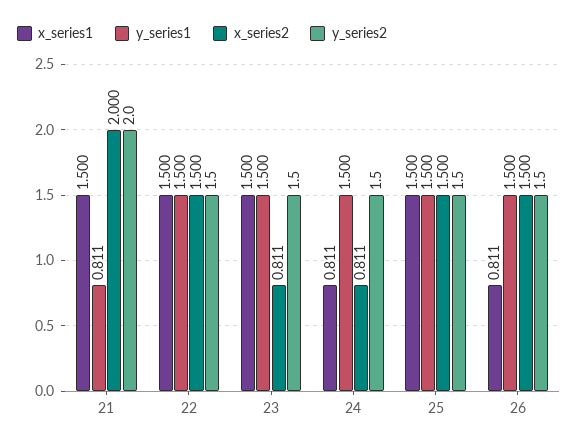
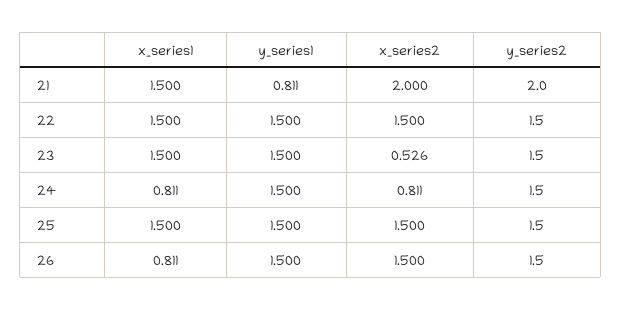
  {
    "x_series1": {
      "21": 1.5,
      "22": 1.5,
      "23": 1.5,
      "24": 0.811,
      "25": 1.5,
      "26": 0.811
    },
    "y_series1": {
      "21": 0.811,
      "22": 1.5,
      "23": 1.5,
      "24": 1.5,
      "25": 1.5,
      "26": 1.5
    },
    "x_series2": {
      "21": 2,
      "22": 1.5,
-     "23": 0.811,
+     "23": 0.526,
      "24": 0.811,
      "25": 1.5,
      "26": 1.5
    },
    "y_series2": {
      "21": 2,
      "22": 1.5,
      "23": 1.5,
      "24": 1.5,
      "25": 1.5,
      "26": 1.5
    }
  }

